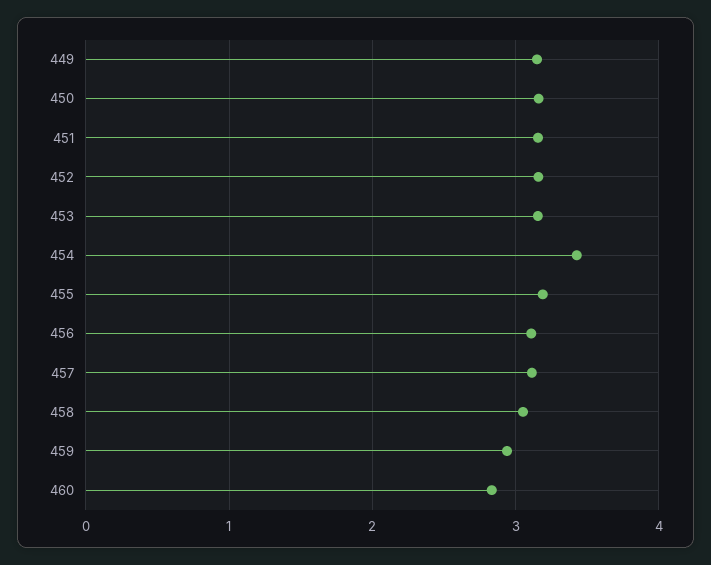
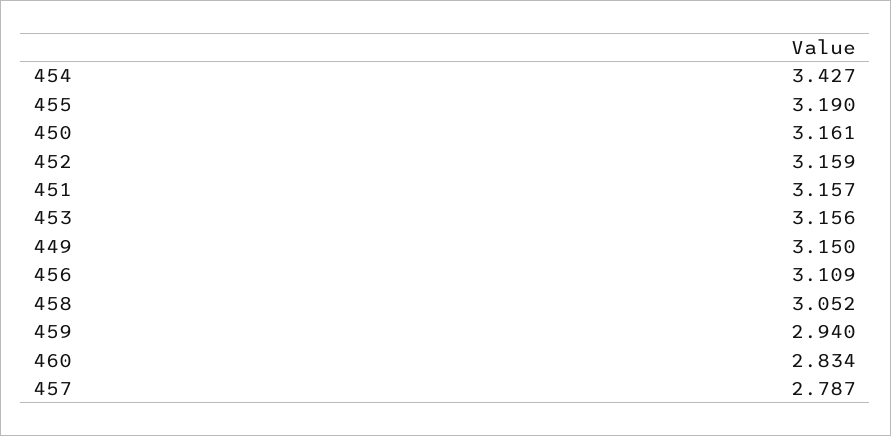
  {
    "449": 3.15,
    "450": 3.161,
    "451": 3.157,
    "452": 3.159,
    "453": 3.156,
    "454": 3.427,
    "455": 3.19,
    "456": 3.109,
-   "457": 3.1,
+   "457": 2.787,
    "458": 3.052,
    "459": 2.94,
    "460": 2.834
  }

